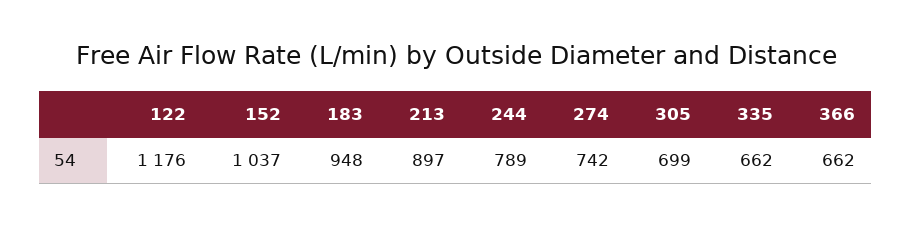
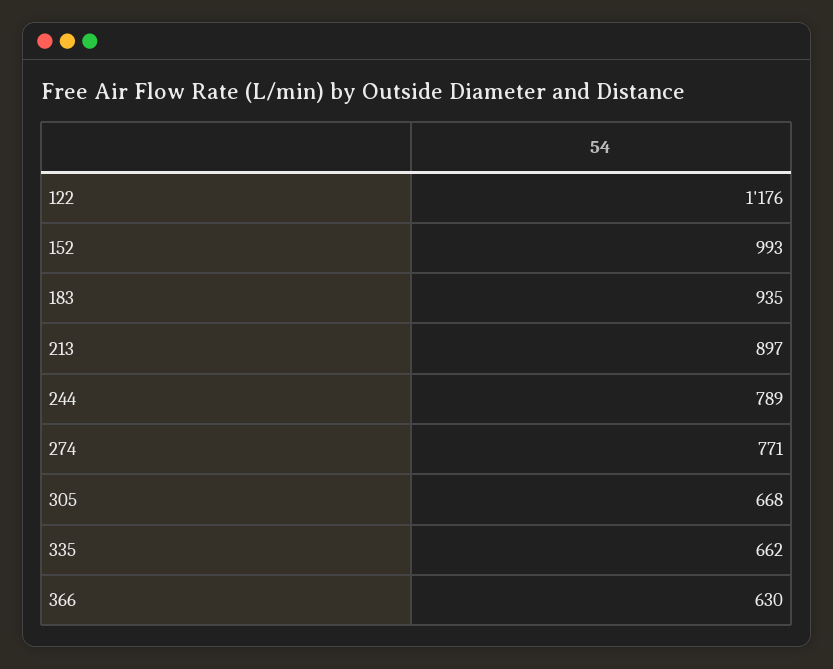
  {
    "122": 1176,
-   "152": 1037,
+   "152": 993,
-   "183": 948,
+   "183": 935,
    "213": 897,
    "244": 789,
-   "274": 742,
+   "274": 771,
-   "305": 699,
+   "305": 668,
    "335": 662,
-   "366": 662
+   "366": 630
  }

